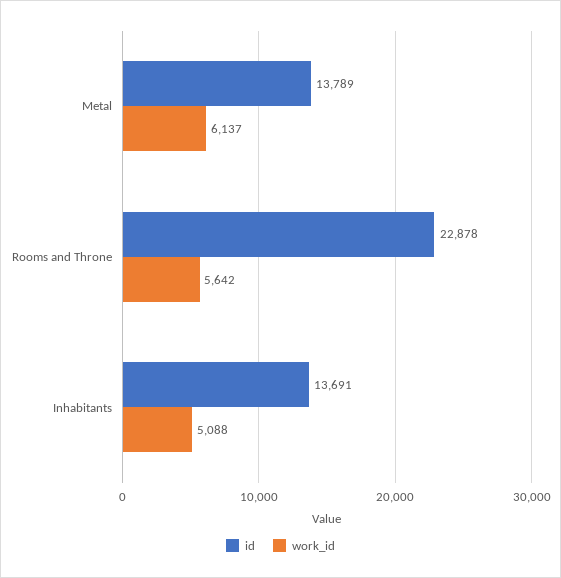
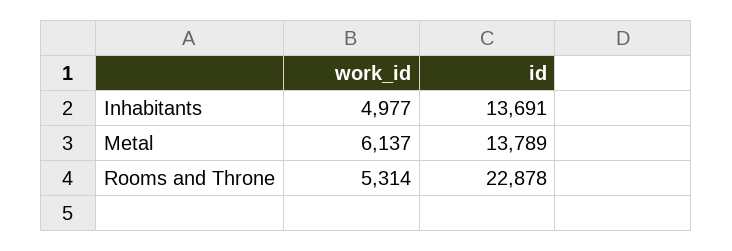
  {
    "id": {
      "Metal": 13789,
      "Rooms and Throne": 22878,
      "Inhabitants": 13691
    },
    "work_id": {
      "Metal": 6137,
-     "Rooms and Throne": 5642,
+     "Rooms and Throne": 5314,
-     "Inhabitants": 5088
+     "Inhabitants": 4977
    }
  }

